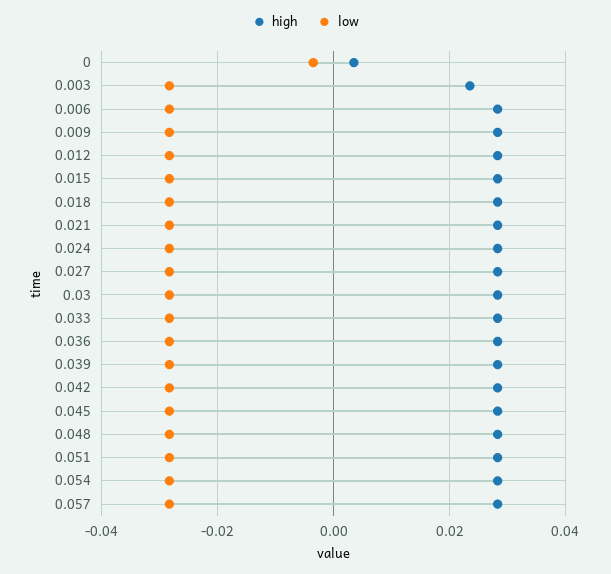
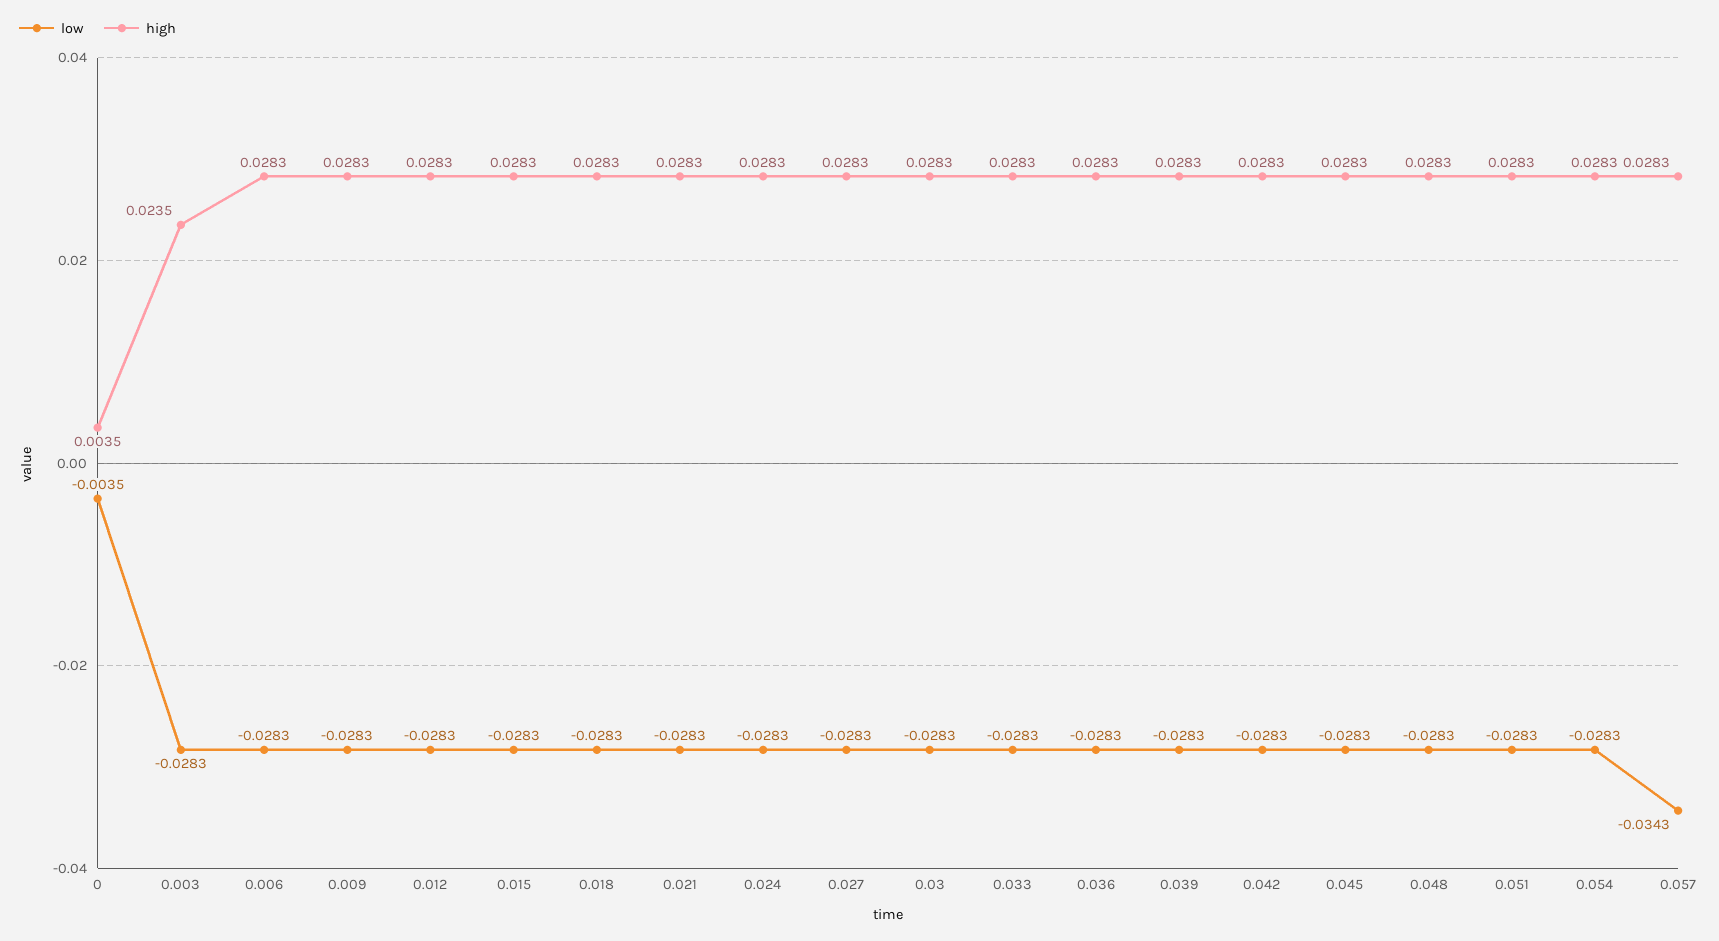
  {
    "high": {
      "0": 0.0035,
      "0.003": 0.0235,
      "0.006": 0.0283,
      "0.009": 0.0283,
      "0.012": 0.0283,
      "0.015": 0.0283,
      "0.018": 0.0283,
      "0.021": 0.0283,
      "0.024": 0.0283,
      "0.027": 0.0283,
      "0.03": 0.0283,
      "0.033": 0.0283,
      "0.036": 0.0283,
      "0.039": 0.0283,
      "0.042": 0.0283,
      "0.045": 0.0283,
      "0.048": 0.0283,
      "0.051": 0.0283,
      "0.054": 0.0283,
      "0.057": 0.0283
    },
    "low": {
      "0": -0.0035,
      "0.003": -0.0283,
      "0.006": -0.0283,
      "0.009": -0.0283,
      "0.012": -0.0283,
      "0.015": -0.0283,
      "0.018": -0.0283,
      "0.021": -0.0283,
      "0.024": -0.0283,
      "0.027": -0.0283,
      "0.03": -0.0283,
      "0.033": -0.0283,
      "0.036": -0.0283,
      "0.039": -0.0283,
      "0.042": -0.0283,
      "0.045": -0.0283,
      "0.048": -0.0283,
      "0.051": -0.0283,
      "0.054": -0.0283,
-     "0.057": -0.028
+     "0.057": -0.0343
    }
  }

